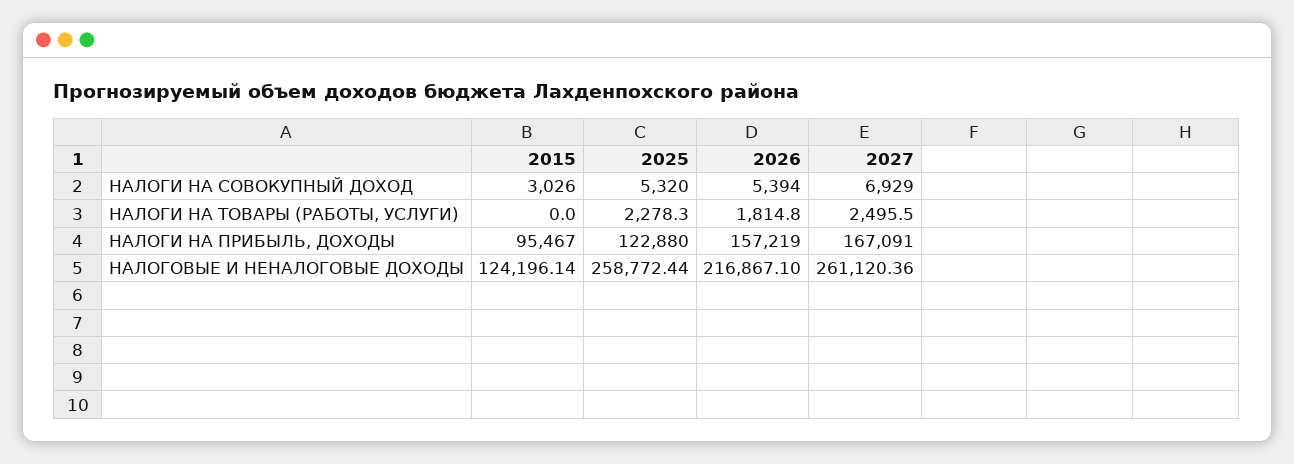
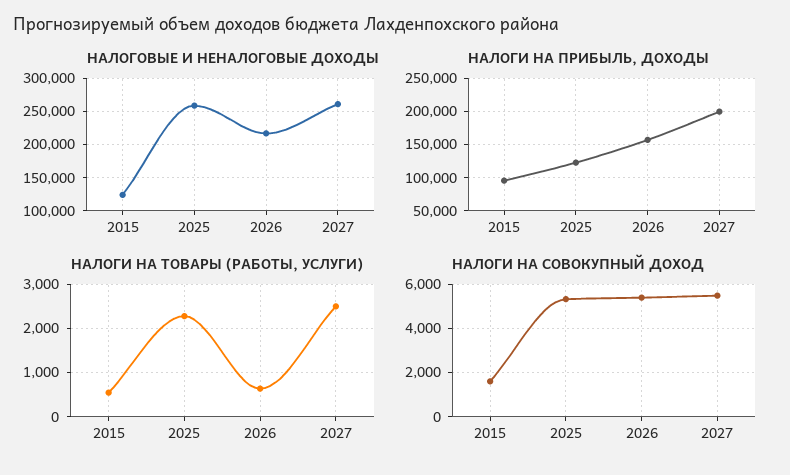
  {
    "НАЛОГИ НА СОВОКУПНЫЙ ДОХОД": {
-     "2015": 3026,
+     "2015": 1500,
      "2025": 5320,
      "2026": 5394,
-     "2027": 6929
+     "2027": 5500
    },
    "НАЛОГИ НА ТОВАРЫ (РАБОТЫ, УСЛУГИ)": {
-     "2015": 0,
+     "2015": 600,
      "2025": 2278.3,
-     "2026": 1814.8,
+     "2026": 600,
      "2027": 2495.5
    },
    "НАЛОГИ НА ПРИБЫЛЬ, ДОХОДЫ": {
      "2015": 95467,
      "2025": 122880,
      "2026": 157219,
-     "2027": 167091
+     "2027": 200000
    },
    "НАЛОГОВЫЕ И НЕНАЛОГОВЫЕ ДОХОДЫ": {
      "2015": 124196.14,
      "2025": 258772.44,
      "2026": 216867.1,
      "2027": 261120.36
    }
  }

